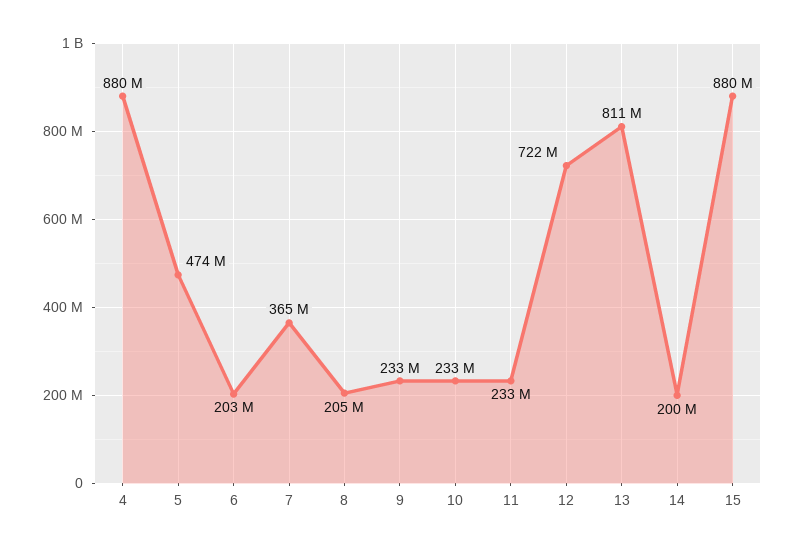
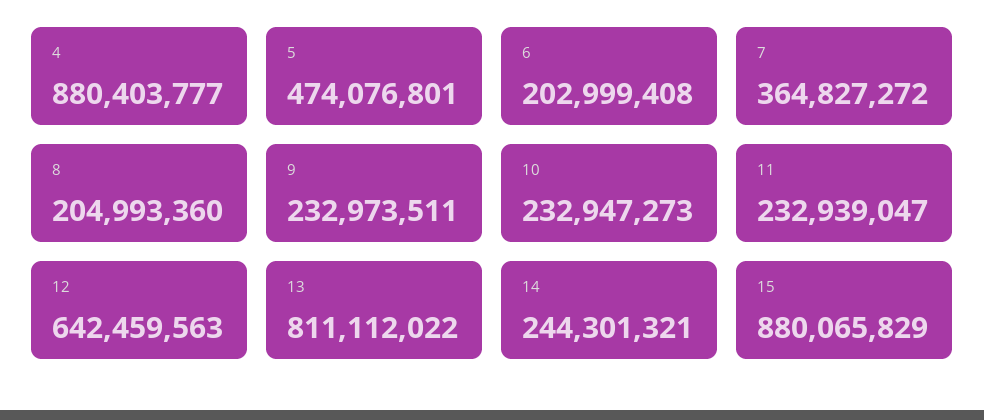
  {
    "4": 880403777,
    "5": 474076801,
    "6": 202999408,
    "7": 364827272,
    "8": 204993360,
    "9": 232973511,
    "10": 232947273,
    "11": 232939047,
-   "12": 722000000,
+   "12": 642459563,
    "13": 811112022,
-   "14": 200000000,
+   "14": 244301321,
    "15": 880065829
  }

